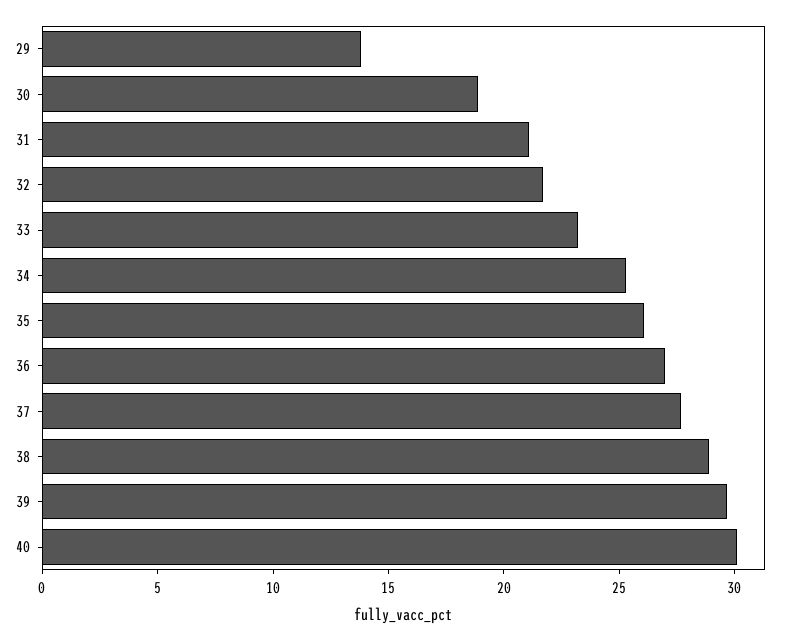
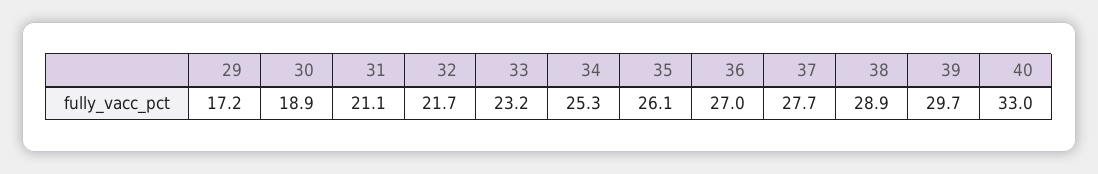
  {
-   "29": 14,
+   "29": 17.2,
    "30": 18.9,
    "31": 21.1,
    "32": 21.7,
    "33": 23.2,
    "34": 25.3,
    "35": 26.1,
    "36": 27,
    "37": 27.7,
    "38": 28.9,
    "39": 29.7,
-   "40": 30
+   "40": 33
  }

